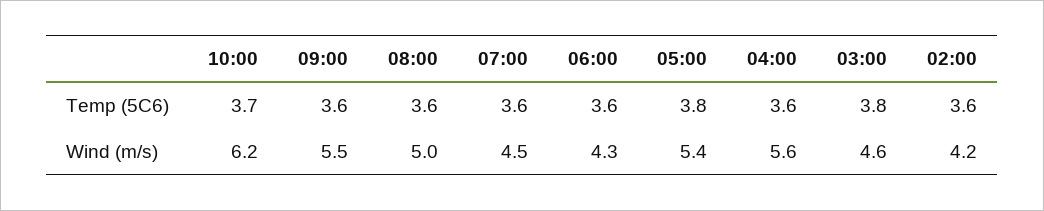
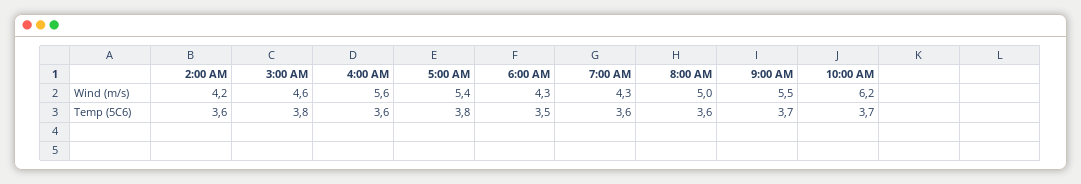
  {
    "10:00": {
      "Temp (5C6)": 3.7,
      "Wind (m/s)": 6.2
    },
    "09:00": {
-     "Temp (5C6)": 3.6,
+     "Temp (5C6)": 3.7,
      "Wind (m/s)": 5.5
    },
    "08:00": {
      "Temp (5C6)": 3.6,
      "Wind (m/s)": 5
    },
    "07:00": {
      "Temp (5C6)": 3.6,
-     "Wind (m/s)": 4.5
+     "Wind (m/s)": 4.3
    },
    "06:00": {
-     "Temp (5C6)": 3.6,
+     "Temp (5C6)": 3.5,
      "Wind (m/s)": 4.3
    },
    "05:00": {
      "Temp (5C6)": 3.8,
      "Wind (m/s)": 5.4
    },
    "04:00": {
      "Temp (5C6)": 3.6,
      "Wind (m/s)": 5.6
    },
    "03:00": {
      "Temp (5C6)": 3.8,
      "Wind (m/s)": 4.6
    },
    "02:00": {
      "Temp (5C6)": 3.6,
      "Wind (m/s)": 4.2
    }
  }

